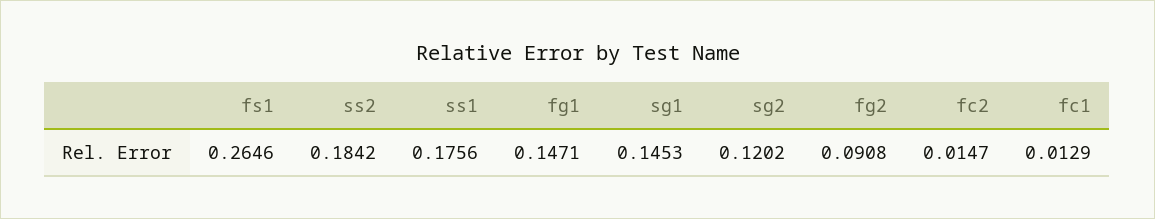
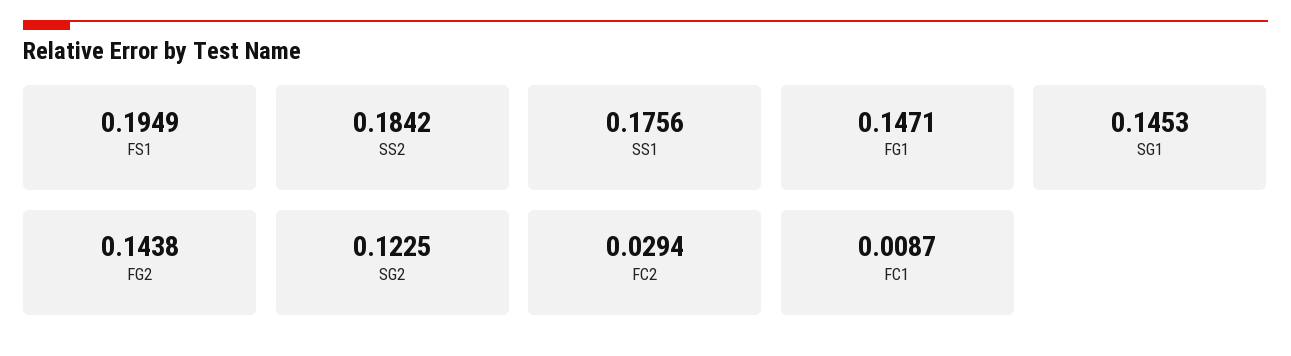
  {
-   "fs1": 0.2646,
+   "fs1": 0.1949,
    "ss2": 0.1842,
    "ss1": 0.1756,
    "fg1": 0.1471,
    "sg1": 0.1453,
-   "sg2": 0.1202,
+   "sg2": 0.1225,
-   "fg2": 0.0908,
+   "fg2": 0.1438,
-   "fc2": 0.0147,
+   "fc2": 0.0294,
-   "fc1": 0.0129
+   "fc1": 0.0087
  }

